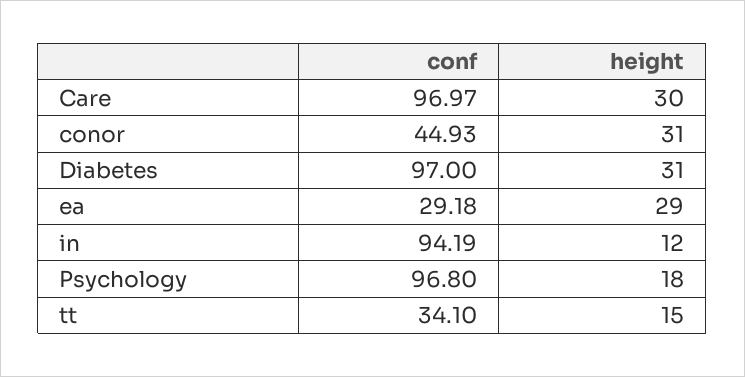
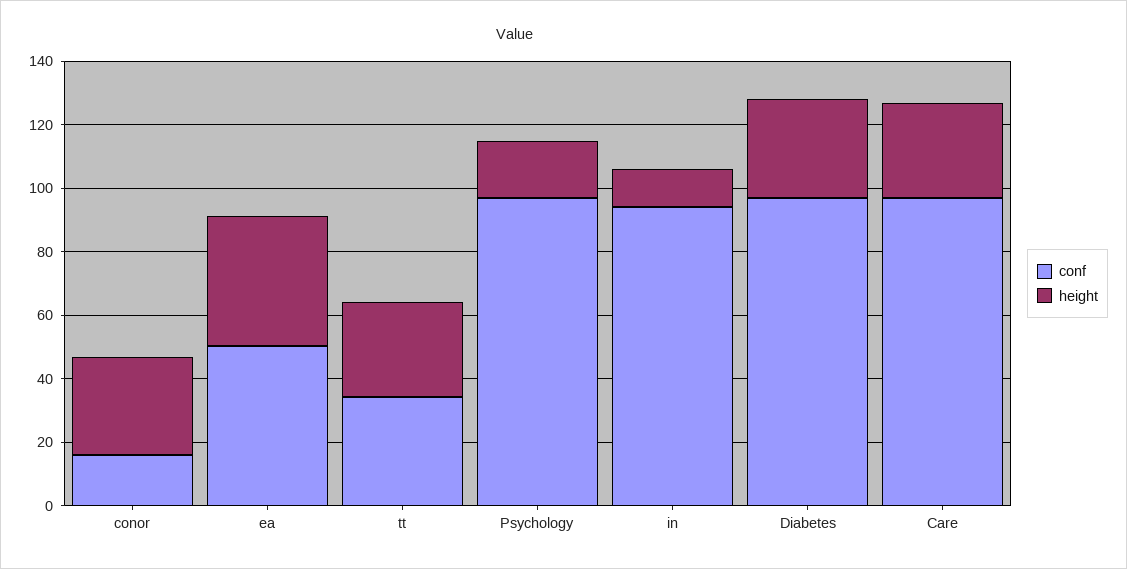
  {
    "conf": {
      "Care": 96.97,
-     "conor": 44.93,
+     "conor": 15,
      "Diabetes": 97,
-     "ea": 29.18,
+     "ea": 50,
      "in": 94.19,
      "Psychology": 96.8,
      "tt": 34.1
    },
    "height": {
      "Care": 30,
      "conor": 31,
      "Diabetes": 31,
-     "ea": 29,
+     "ea": 40,
      "in": 12,
      "Psychology": 18,
-     "tt": 15
+     "tt": 30
    }
  }

